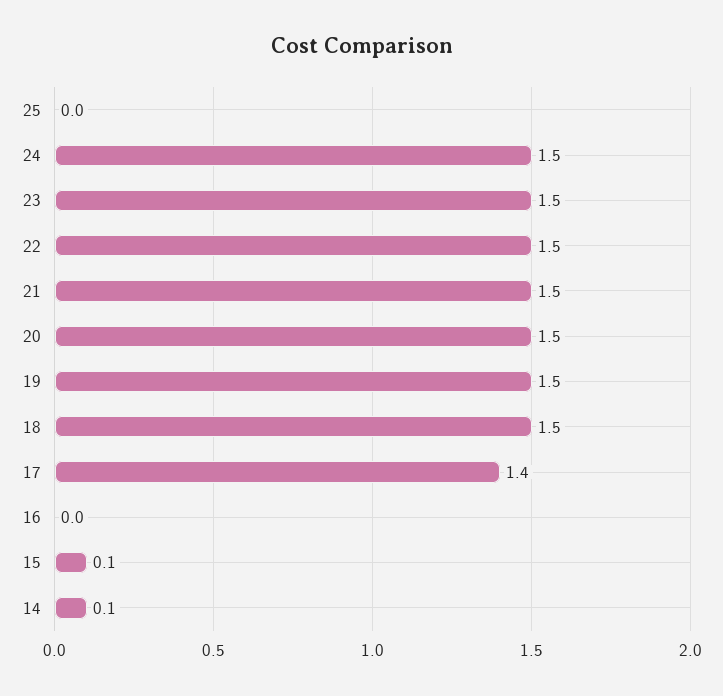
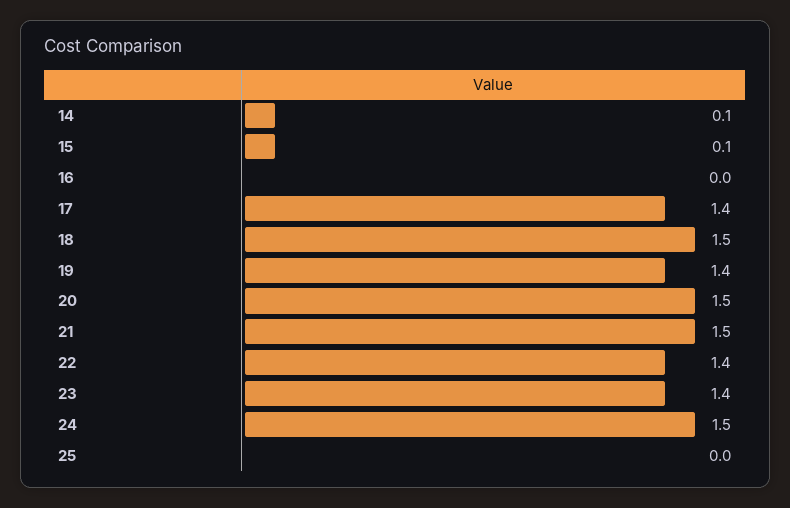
  {
    "25": 0,
    "24": 1.5,
-   "23": 1.5,
+   "23": 1.4,
-   "22": 1.5,
+   "22": 1.4,
    "21": 1.5,
    "20": 1.5,
-   "19": 1.5,
+   "19": 1.4,
    "18": 1.5,
    "17": 1.4,
    "16": 0,
    "15": 0.1,
    "14": 0.1
  }

